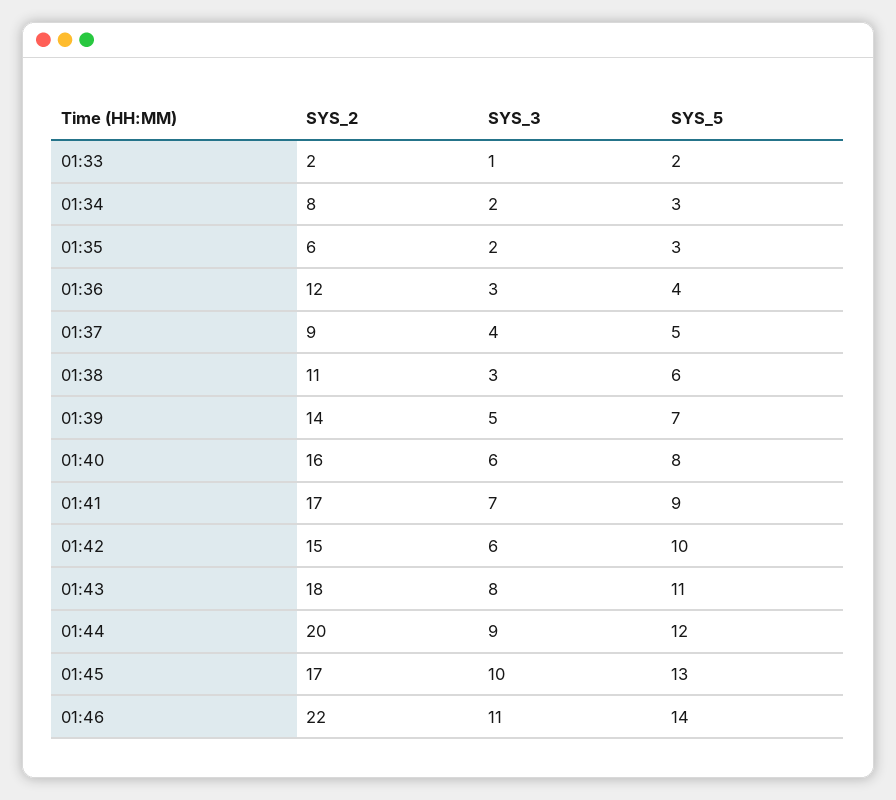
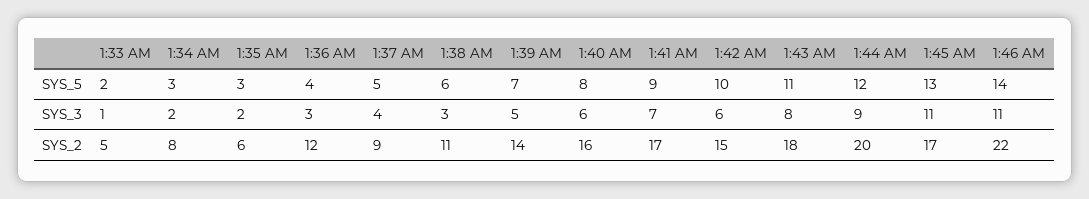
  {
    "SYS_2": {
-     "01:33": 2,
+     "01:33": 5,
      "01:34": 8,
      "01:35": 6,
      "01:36": 12,
      "01:37": 9,
      "01:38": 11,
      "01:39": 14,
      "01:40": 16,
      "01:41": 17,
      "01:42": 15,
      "01:43": 18,
      "01:44": 20,
      "01:45": 17,
      "01:46": 22
    },
    "SYS_3": {
      "01:33": 1,
      "01:34": 2,
      "01:35": 2,
      "01:36": 3,
      "01:37": 4,
      "01:38": 3,
      "01:39": 5,
      "01:40": 6,
      "01:41": 7,
      "01:42": 6,
      "01:43": 8,
      "01:44": 9,
-     "01:45": 10,
+     "01:45": 11,
      "01:46": 11
    },
    "SYS_5": {
      "01:33": 2,
      "01:34": 3,
      "01:35": 3,
      "01:36": 4,
      "01:37": 5,
      "01:38": 6,
      "01:39": 7,
      "01:40": 8,
      "01:41": 9,
      "01:42": 10,
      "01:43": 11,
      "01:44": 12,
      "01:45": 13,
      "01:46": 14
    }
  }

